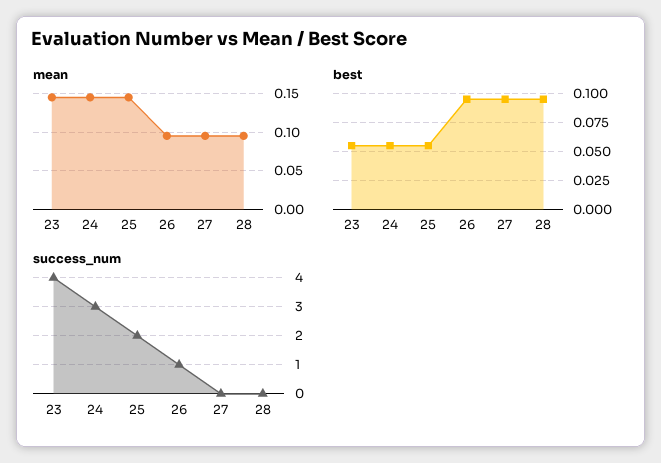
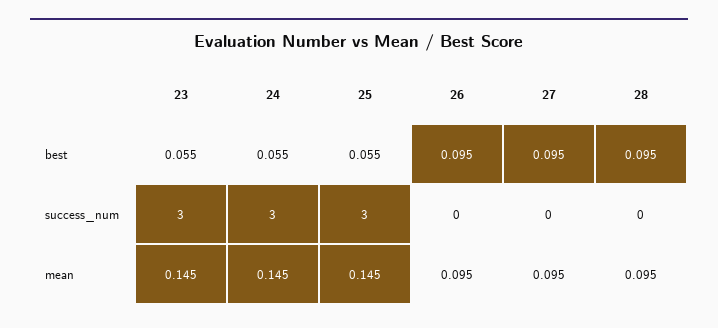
  {
    "mean": {
      "23": 0.145,
      "24": 0.145,
      "25": 0.145,
      "26": 0.095,
      "27": 0.095,
      "28": 0.095
    },
    "best": {
      "23": 0.055,
      "24": 0.055,
      "25": 0.055,
      "26": 0.095,
      "27": 0.095,
      "28": 0.095
    },
    "success_num": {
-     "23": 4,
+     "23": 3,
      "24": 3,
-     "25": 2,
+     "25": 3,
-     "26": 1,
+     "26": 0,
      "27": 0,
      "28": 0
    }
  }

